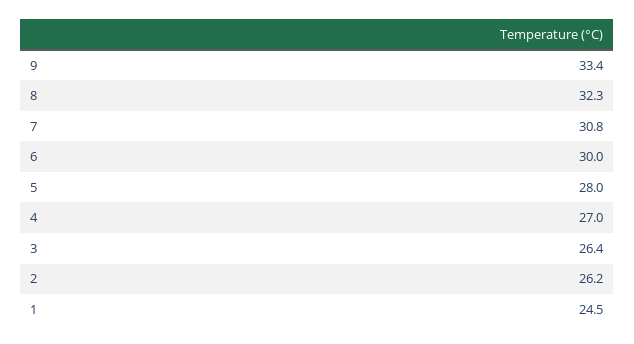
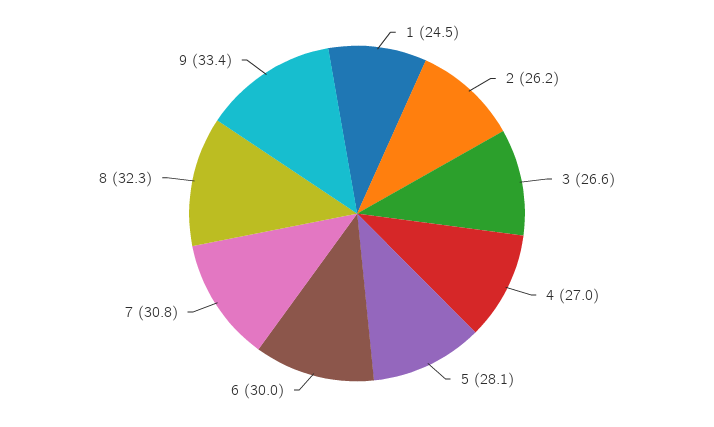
  {
    "9": 33.4,
    "8": 32.3,
    "7": 30.8,
    "6": 30,
-   "5": 28,
+   "5": 28.1,
    "4": 27,
-   "3": 26.4,
+   "3": 26.6,
    "2": 26.2,
    "1": 24.5
  }

